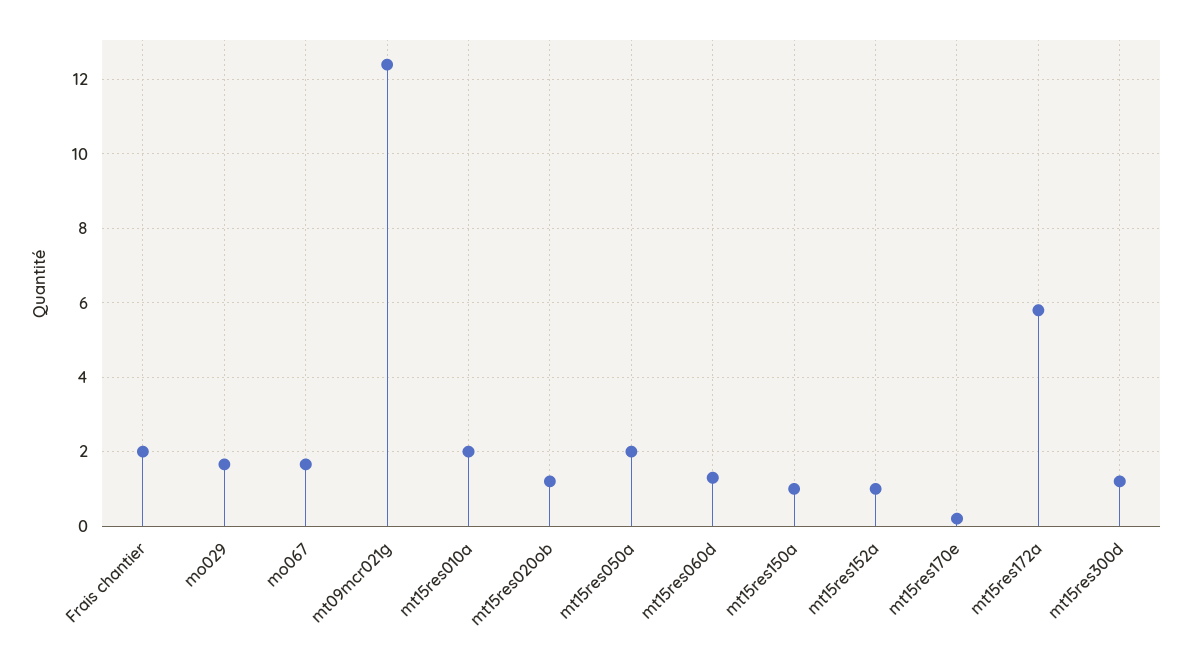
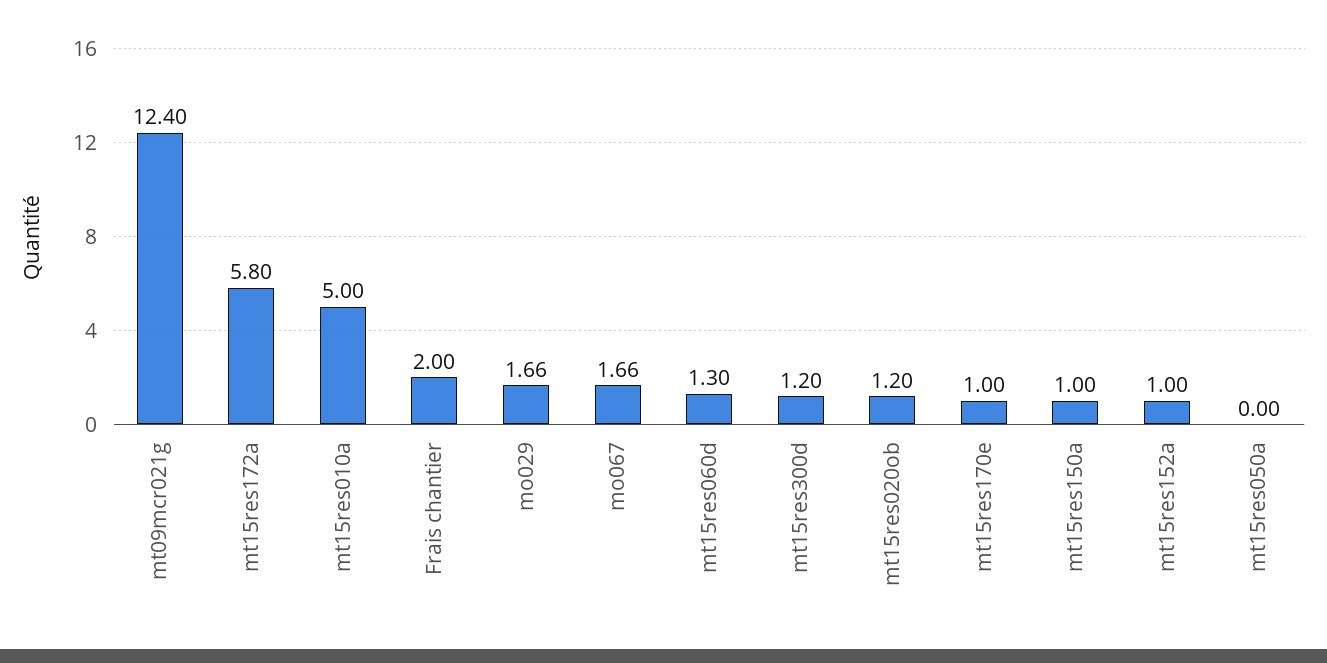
  {
    "Frais chantier": 2,
    "mo029": 1.66,
    "mo067": 1.66,
    "mt09mcr021g": 12.4,
-   "mt15res010a": 2,
+   "mt15res010a": 5,
    "mt15res020ob": 1.2,
-   "mt15res050a": 2,
+   "mt15res050a": 0,
    "mt15res060d": 1.3,
    "mt15res150a": 1,
    "mt15res152a": 1,
-   "mt15res170e": 0.2,
+   "mt15res170e": 1,
    "mt15res172a": 5.8,
    "mt15res300d": 1.2
  }

